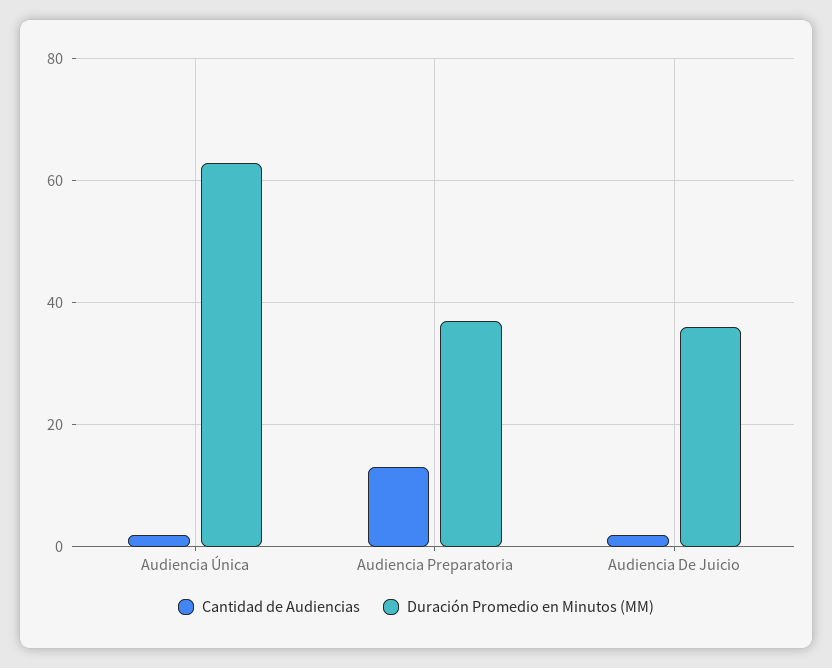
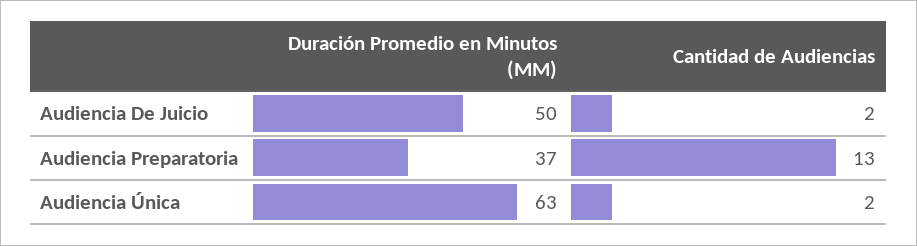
  {
    "Cantidad de Audiencias": {
      "Audiencia Única": 2,
      "Audiencia Preparatoria": 13,
      "Audiencia De Juicio": 2
    },
    "Duración Promedio en Minutos (MM)": {
      "Audiencia Única": 63,
      "Audiencia Preparatoria": 37,
-     "Audiencia De Juicio": 35
+     "Audiencia De Juicio": 50
    }
  }

